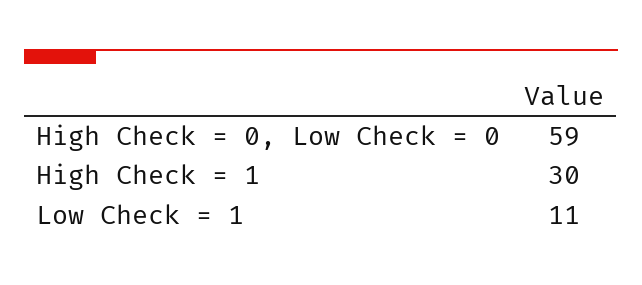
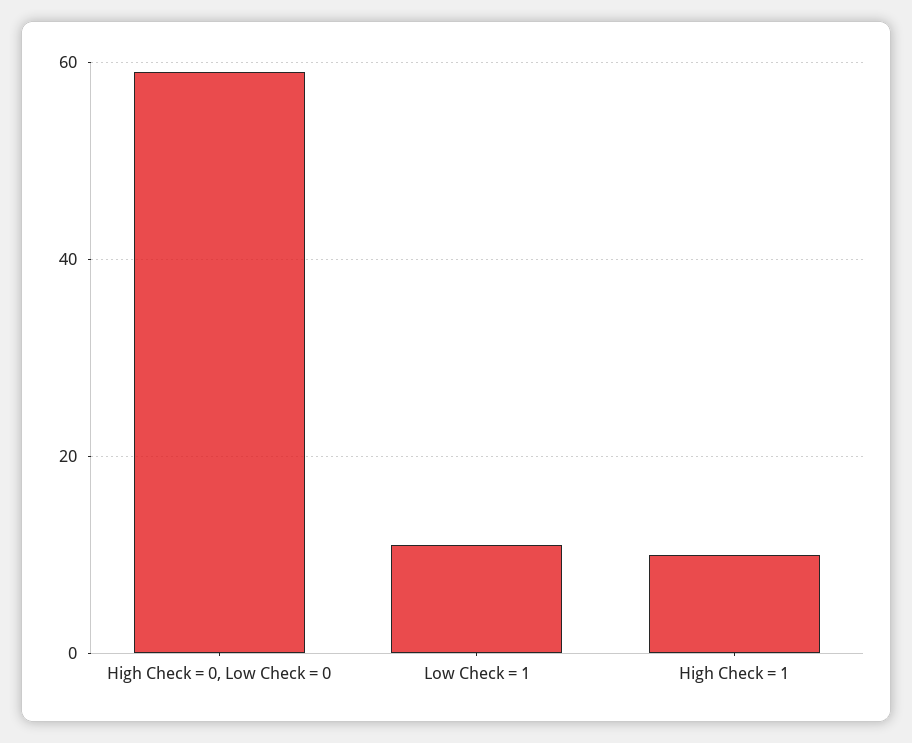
  {
    "High Check = 0, Low Check = 0": 59,
-   "High Check = 1": 30,
+   "High Check = 1": 10,
    "Low Check = 1": 11
  }

